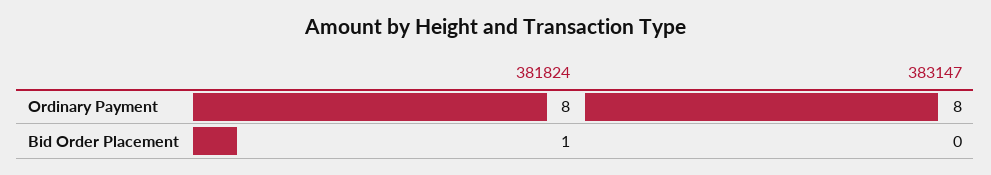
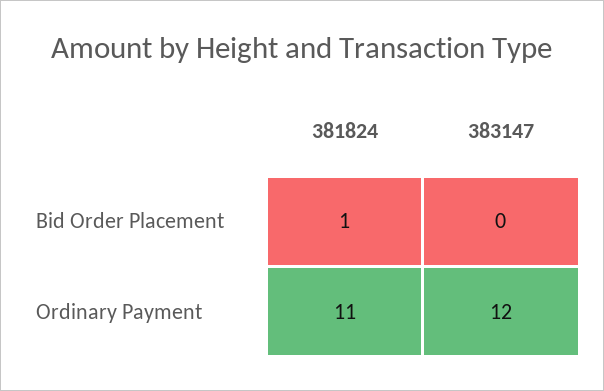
  {
    "381824": {
-     "Ordinary Payment": 8,
+     "Ordinary Payment": 11,
      "Bid Order Placement": 1
    },
    "383147": {
-     "Ordinary Payment": 8,
+     "Ordinary Payment": 12,
      "Bid Order Placement": 0
    }
  }

